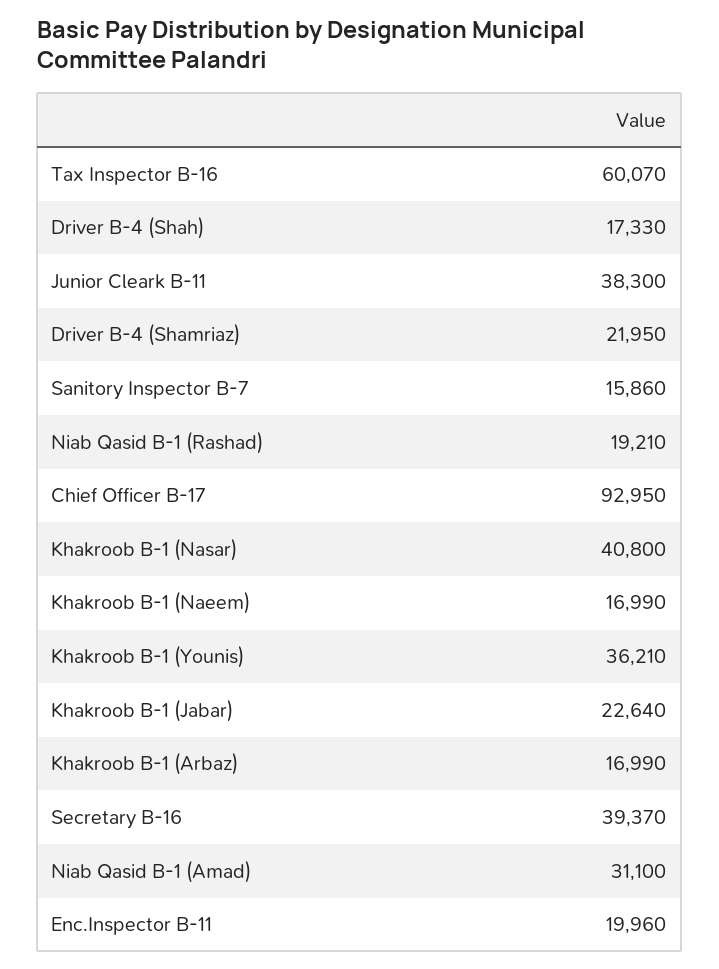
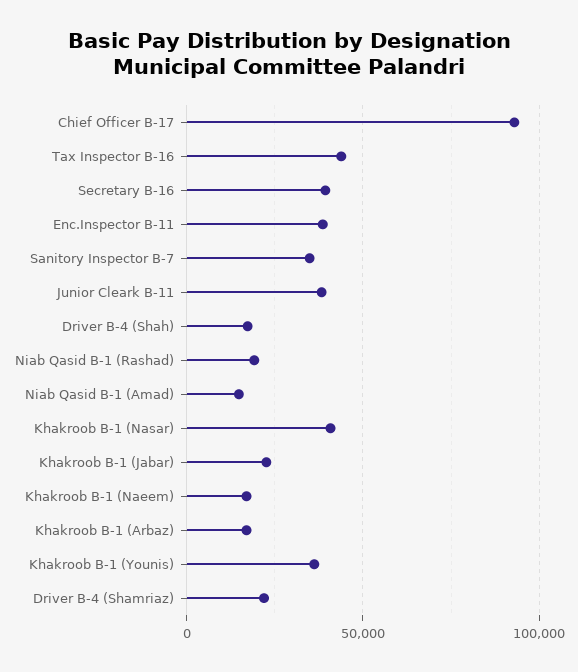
  {
-   "Tax Inspector B-16": 60070,
+   "Tax Inspector B-16": 45000,
    "Driver B-4 (Shah)": 17330,
    "Junior Cleark B-11": 38300,
    "Driver B-4 (Shamriaz)": 21950,
-   "Sanitory Inspector B-7": 15860,
+   "Sanitory Inspector B-7": 35000,
    "Niab Qasid B-1 (Rashad)": 19210,
    "Chief Officer B-17": 92950,
    "Khakroob B-1 (Nasar)": 40800,
    "Khakroob B-1 (Naeem)": 16990,
    "Khakroob B-1 (Younis)": 36210,
    "Khakroob B-1 (Jabar)": 22640,
    "Khakroob B-1 (Arbaz)": 16990,
    "Secretary B-16": 39370,
-   "Niab Qasid B-1 (Amad)": 31100,
+   "Niab Qasid B-1 (Amad)": 15000,
-   "Enc.Inspector B-11": 19960
+   "Enc.Inspector B-11": 40000
  }

